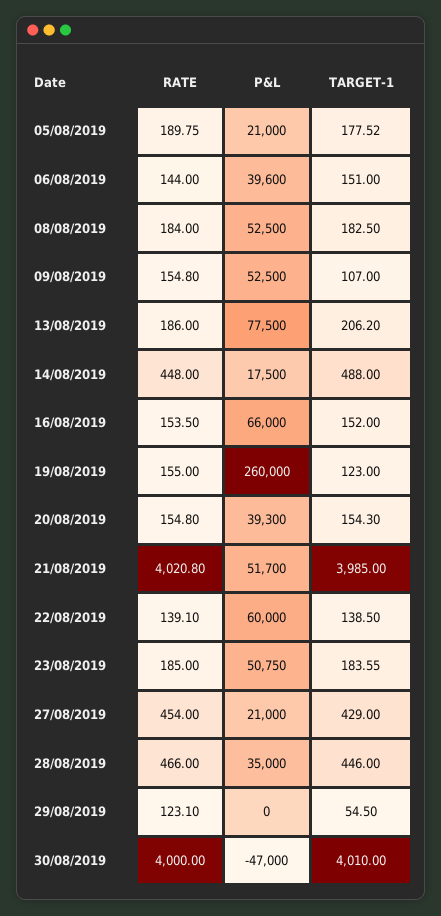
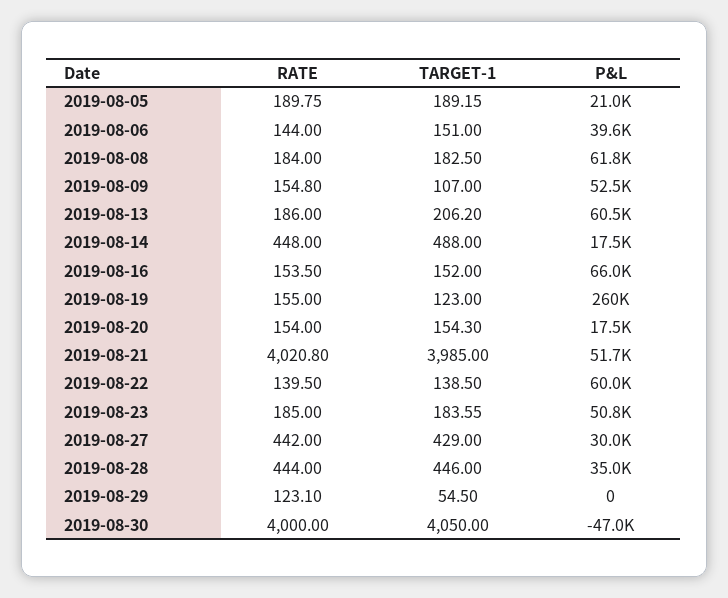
  {
    "RATE": {
      "05/08/2019": 189.75,
      "06/08/2019": 144,
      "08/08/2019": 184,
      "09/08/2019": 154.8,
      "13/08/2019": 186,
      "14/08/2019": 448,
      "16/08/2019": 153.5,
      "19/08/2019": 155,
-     "20/08/2019": 154.8,
+     "20/08/2019": 154,
      "21/08/2019": 4020.8,
-     "22/08/2019": 139.1,
+     "22/08/2019": 139.5,
      "23/08/2019": 185,
-     "27/08/2019": 454,
+     "27/08/2019": 442,
-     "28/08/2019": 466,
+     "28/08/2019": 444,
      "29/08/2019": 123.1,
      "30/08/2019": 4000
    },
    "P&L": {
      "05/08/2019": 21000,
      "06/08/2019": 39600,
-     "08/08/2019": 52500,
+     "08/08/2019": 61800,
      "09/08/2019": 52500,
-     "13/08/2019": 77500,
+     "13/08/2019": 60500,
      "14/08/2019": 17500,
      "16/08/2019": 66000,
      "19/08/2019": 260000,
-     "20/08/2019": 39300,
+     "20/08/2019": 17500,
      "21/08/2019": 51700,
      "22/08/2019": 60000,
      "23/08/2019": 50750,
-     "27/08/2019": 21000,
+     "27/08/2019": 30000,
      "28/08/2019": 35000,
      "29/08/2019": 0,
      "30/08/2019": -47000
    },
    "TARGET-1": {
-     "05/08/2019": 177.52,
+     "05/08/2019": 189.15,
      "06/08/2019": 151,
      "08/08/2019": 182.5,
      "09/08/2019": 107,
      "13/08/2019": 206.2,
      "14/08/2019": 488,
      "16/08/2019": 152,
      "19/08/2019": 123,
      "20/08/2019": 154.3,
      "21/08/2019": 3985,
      "22/08/2019": 138.5,
      "23/08/2019": 183.55,
      "27/08/2019": 429,
      "28/08/2019": 446,
      "29/08/2019": 54.5,
-     "30/08/2019": 4010
+     "30/08/2019": 4050
    }
  }

